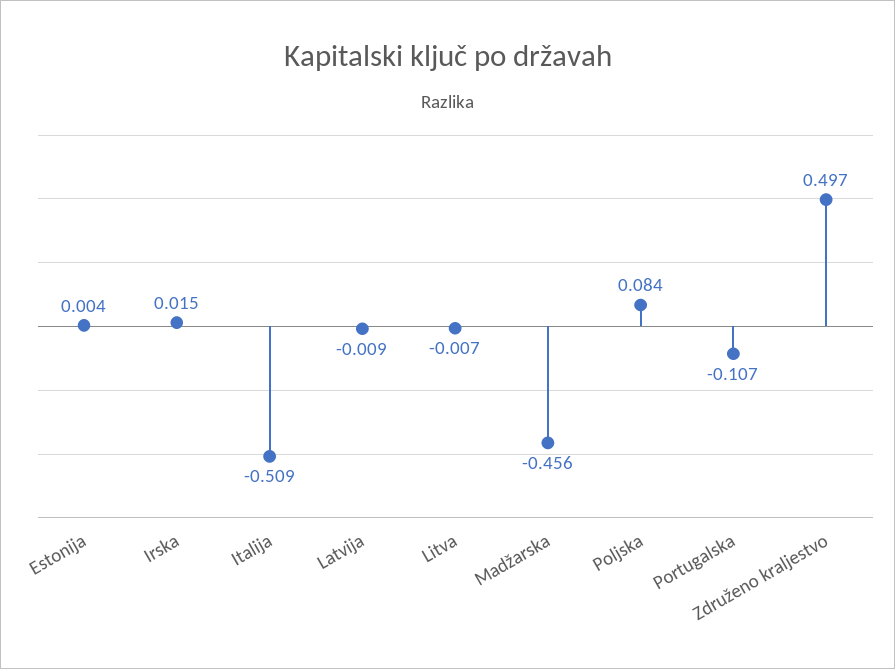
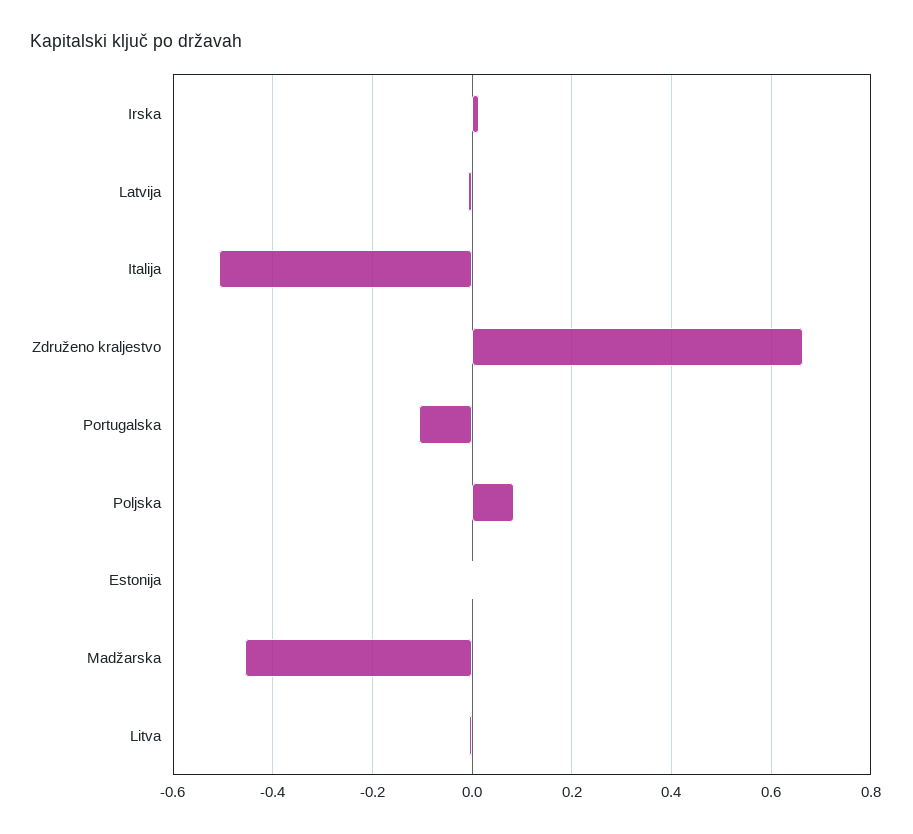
  {
    "Estonija": 0.004,
    "Irska": 0.015,
    "Italija": -0.509,
    "Latvija": -0.009,
    "Litva": -0.007,
    "Madžarska": -0.456,
    "Poljska": 0.084,
    "Portugalska": -0.107,
-   "Združeno kraljestvo": 0.497
+   "Združeno kraljestvo": 0.66
  }

